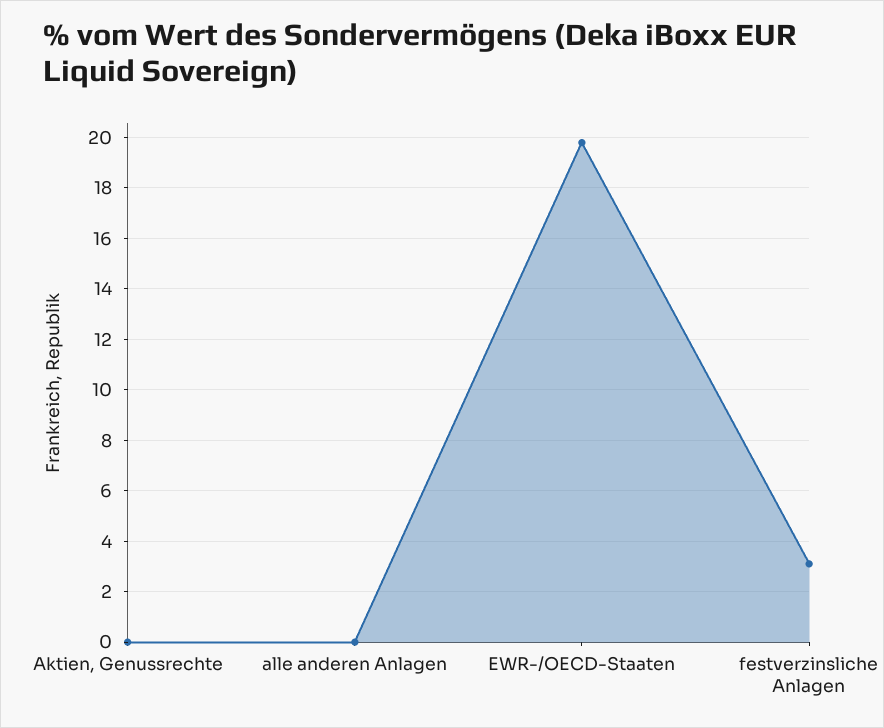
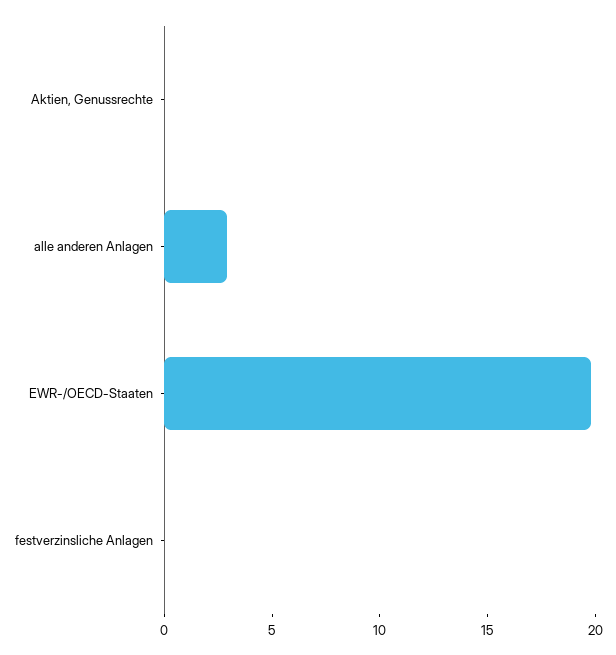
  {
    "Aktien, Genussrechte": 0,
-   "alle anderen Anlagen": 0,
+   "alle anderen Anlagen": 3,
    "EWR-/OECD-Staaten": 20,
-   "festverzinsliche Anlagen": 3
+   "festverzinsliche Anlagen": 0
  }

